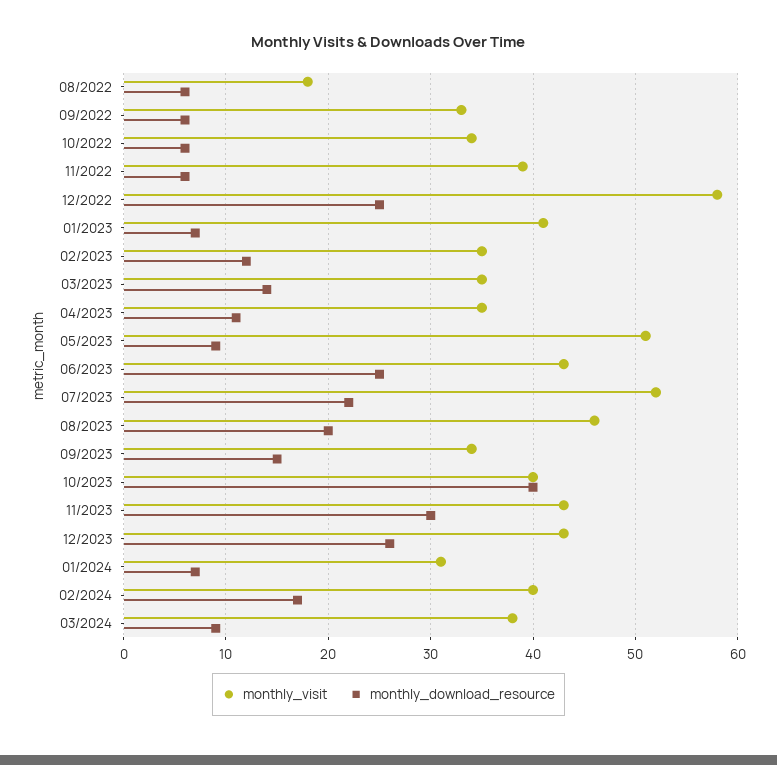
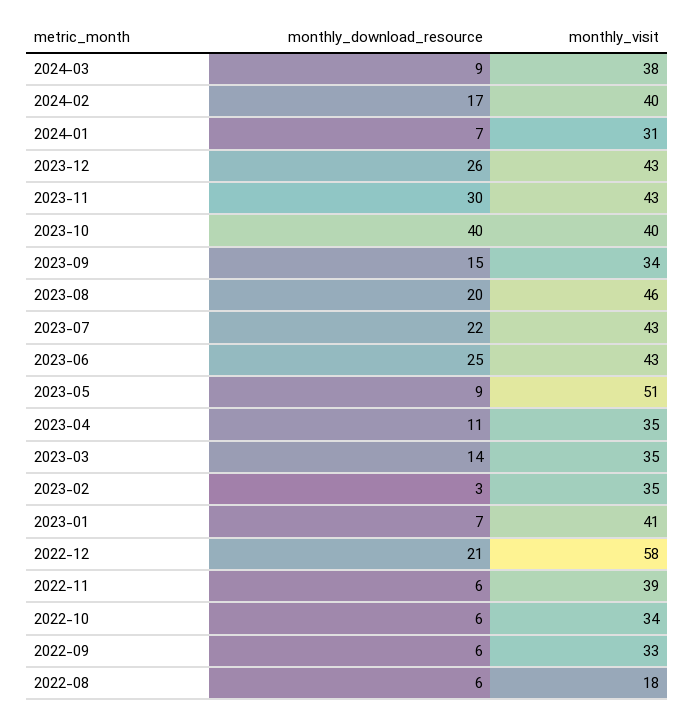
  {
    "monthly_visit": {
      "08/2022": 18,
      "09/2022": 33,
      "10/2022": 34,
      "11/2022": 39,
      "12/2022": 58,
      "01/2023": 41,
      "02/2023": 35,
      "03/2023": 35,
      "04/2023": 35,
      "05/2023": 51,
      "06/2023": 43,
-     "07/2023": 52,
+     "07/2023": 43,
      "08/2023": 46,
      "09/2023": 34,
      "10/2023": 40,
      "11/2023": 43,
      "12/2023": 43,
      "01/2024": 31,
      "02/2024": 40,
      "03/2024": 38
    },
    "monthly_download_resource": {
      "08/2022": 6,
      "09/2022": 6,
      "10/2022": 6,
      "11/2022": 6,
-     "12/2022": 25,
+     "12/2022": 21,
      "01/2023": 7,
-     "02/2023": 12,
+     "02/2023": 3,
      "03/2023": 14,
      "04/2023": 11,
      "05/2023": 9,
      "06/2023": 25,
      "07/2023": 22,
      "08/2023": 20,
      "09/2023": 15,
      "10/2023": 40,
      "11/2023": 30,
      "12/2023": 26,
      "01/2024": 7,
      "02/2024": 17,
      "03/2024": 9
    }
  }

